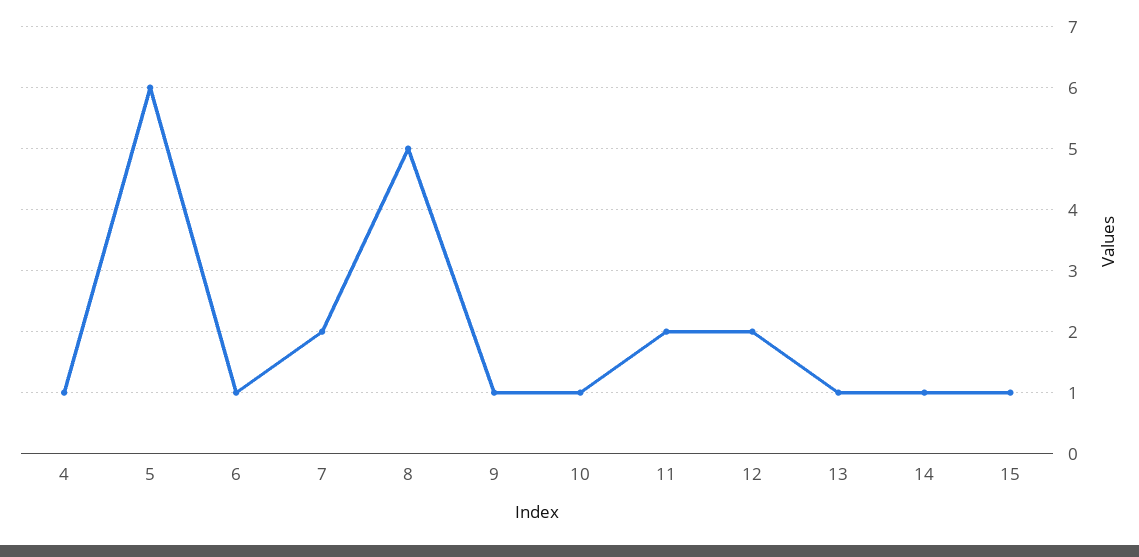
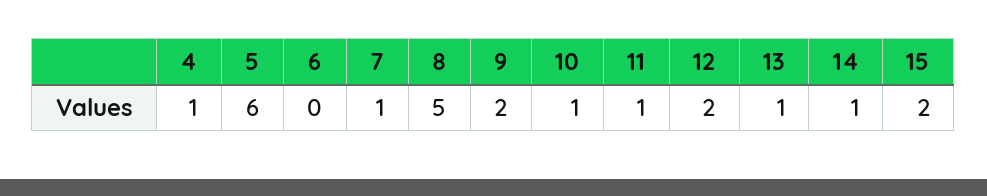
  {
    "4": 1,
    "5": 6,
-   "6": 1,
+   "6": 0,
-   "7": 2,
+   "7": 1,
    "8": 5,
-   "9": 1,
+   "9": 2,
    "10": 1,
-   "11": 2,
+   "11": 1,
    "12": 2,
    "13": 1,
    "14": 1,
-   "15": 1
+   "15": 2
  }

